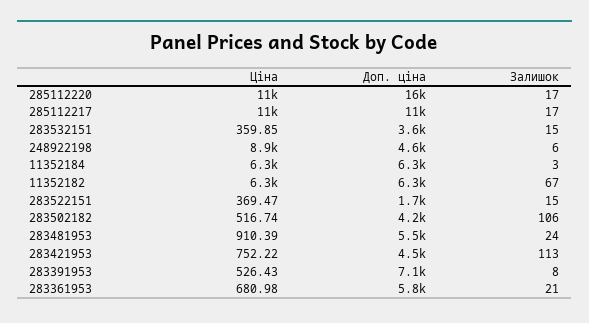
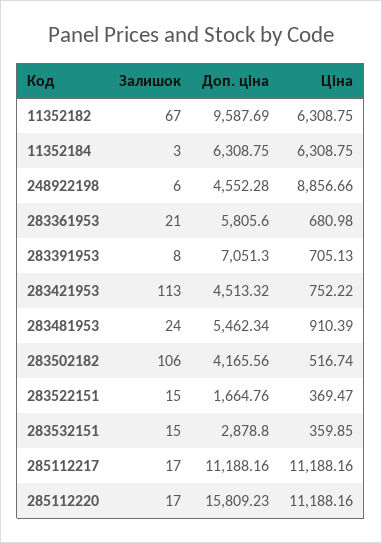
  {
    "Ціна": {
      "285112220": 11188.16,
      "285112217": 11188.16,
      "283532151": 359.85,
      "248922198": 8856.66,
      "11352184": 6308.75,
      "11352182": 6308.75,
      "283522151": 369.47,
      "283502182": 516.74,
      "283481953": 910.39,
      "283421953": 752.22,
-     "283391953": 526.43,
+     "283391953": 705.13,
      "283361953": 680.98
    },
    "Доп. ціна": {
      "285112220": 15809.23,
      "285112217": 11188.16,
-     "283532151": 3600,
+     "283532151": 2878.8,
      "248922198": 4552.28,
      "11352184": 6308.75,
-     "11352182": 6300,
+     "11352182": 9587.69,
      "283522151": 1664.76,
      "283502182": 4165.56,
      "283481953": 5462.34,
      "283421953": 4513.32,
      "283391953": 7051.3,
      "283361953": 5805.6
    },
    "Залишок": {
      "285112220": 17,
      "285112217": 17,
      "283532151": 15,
      "248922198": 6,
      "11352184": 3,
      "11352182": 67,
      "283522151": 15,
      "283502182": 106,
      "283481953": 24,
      "283421953": 113,
      "283391953": 8,
      "283361953": 21
    }
  }

